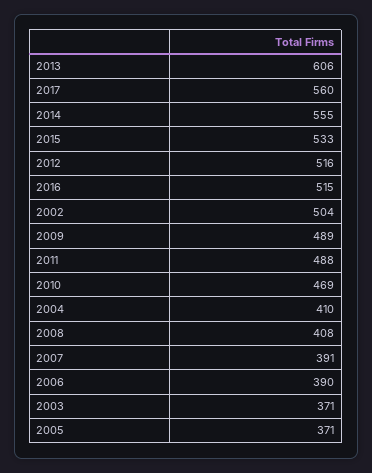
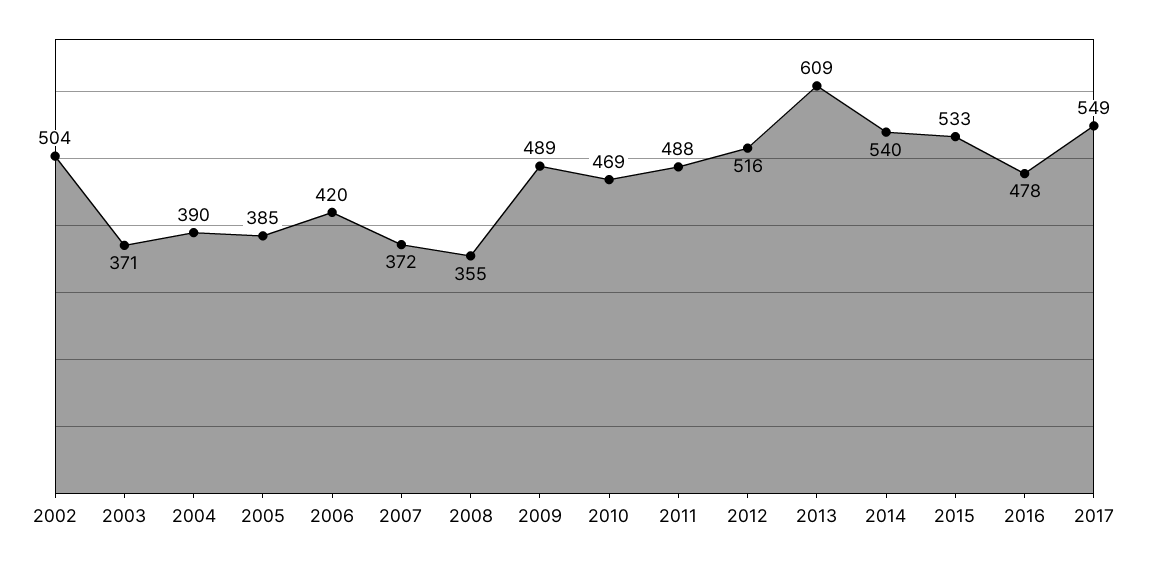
  {
-   "2013": 606,
+   "2013": 609,
-   "2017": 560,
+   "2017": 549,
-   "2014": 555,
+   "2014": 540,
    "2015": 533,
    "2012": 516,
-   "2016": 515,
+   "2016": 478,
    "2002": 504,
    "2009": 489,
    "2011": 488,
    "2010": 469,
-   "2004": 410,
+   "2004": 390,
-   "2008": 408,
+   "2008": 355,
-   "2007": 391,
+   "2007": 372,
-   "2006": 390,
+   "2006": 420,
    "2003": 371,
-   "2005": 371
+   "2005": 385
  }

